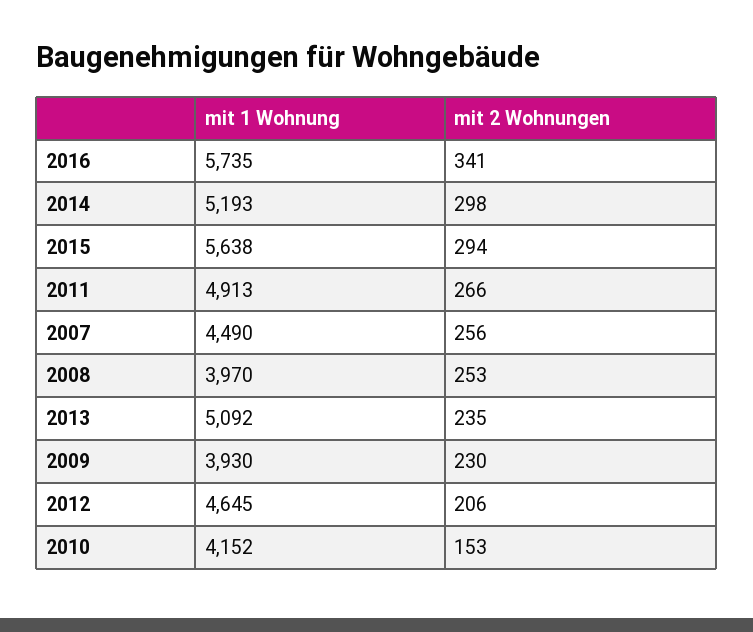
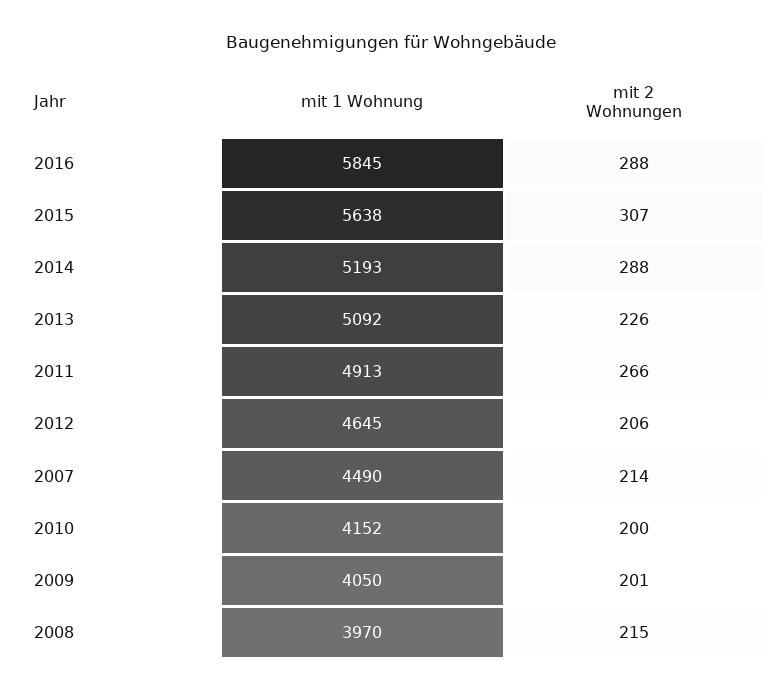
  {
    "mit 1 Wohnung": {
-     "2016": 5735,
+     "2016": 5845,
      "2014": 5193,
      "2015": 5638,
      "2011": 4913,
      "2007": 4490,
      "2008": 3970,
      "2013": 5092,
-     "2009": 3930,
+     "2009": 4050,
      "2012": 4645,
      "2010": 4152
    },
    "mit 2 Wohnungen": {
-     "2016": 341,
+     "2016": 288,
-     "2014": 298,
+     "2014": 288,
-     "2015": 294,
+     "2015": 307,
      "2011": 266,
-     "2007": 256,
+     "2007": 214,
-     "2008": 253,
+     "2008": 215,
-     "2013": 235,
+     "2013": 226,
-     "2009": 230,
+     "2009": 201,
      "2012": 206,
-     "2010": 153
+     "2010": 200
    }
  }

